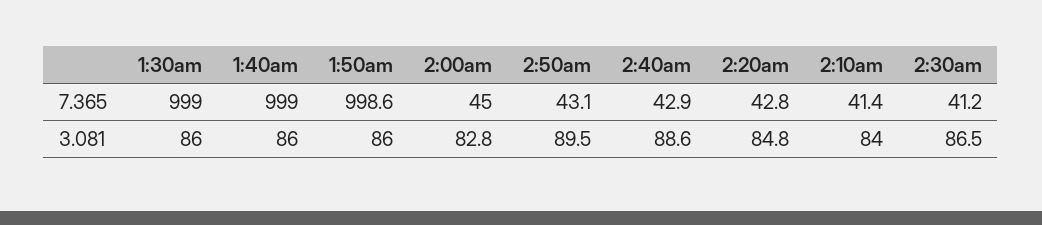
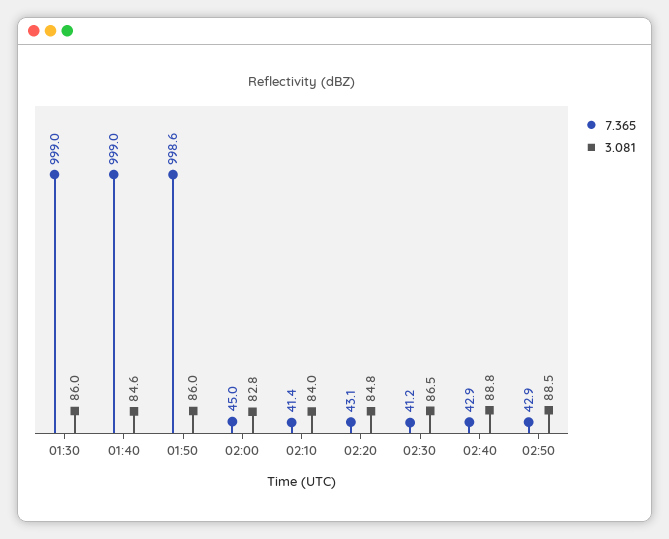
  {
    "7.365": {
      "1:30am": 999,
      "1:40am": 999,
      "1:50am": 998.6,
      "2:00am": 45,
-     "2:50am": 43.1,
+     "2:50am": 42.9,
      "2:40am": 42.9,
-     "2:20am": 42.8,
+     "2:20am": 43.1,
      "2:10am": 41.4,
      "2:30am": 41.2
    },
    "3.081": {
      "1:30am": 86,
-     "1:40am": 86,
+     "1:40am": 84.6,
      "1:50am": 86,
      "2:00am": 82.8,
-     "2:50am": 89.5,
+     "2:50am": 88.5,
-     "2:40am": 88.6,
+     "2:40am": 88.8,
      "2:20am": 84.8,
      "2:10am": 84,
      "2:30am": 86.5
    }
  }

